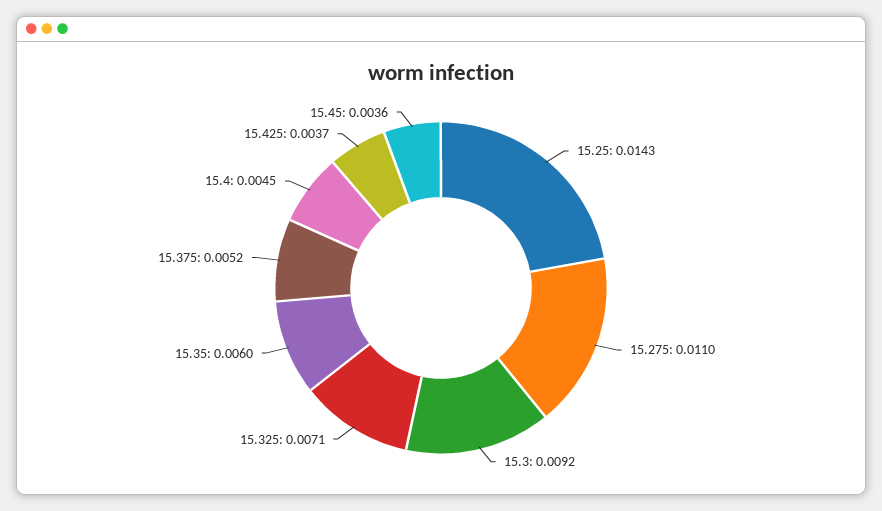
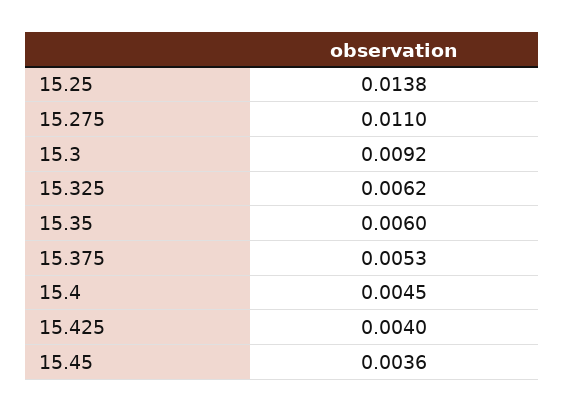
  {
-   "15.25": 0.0143,
+   "15.25": 0.0138,
    "15.275": 0.011,
    "15.3": 0.0092,
-   "15.325": 0.0071,
+   "15.325": 0.0062,
    "15.35": 0.006,
-   "15.375": 0.0052,
+   "15.375": 0.0053,
    "15.4": 0.0045,
-   "15.425": 0.0037,
+   "15.425": 0.004,
    "15.45": 0.0036
  }

